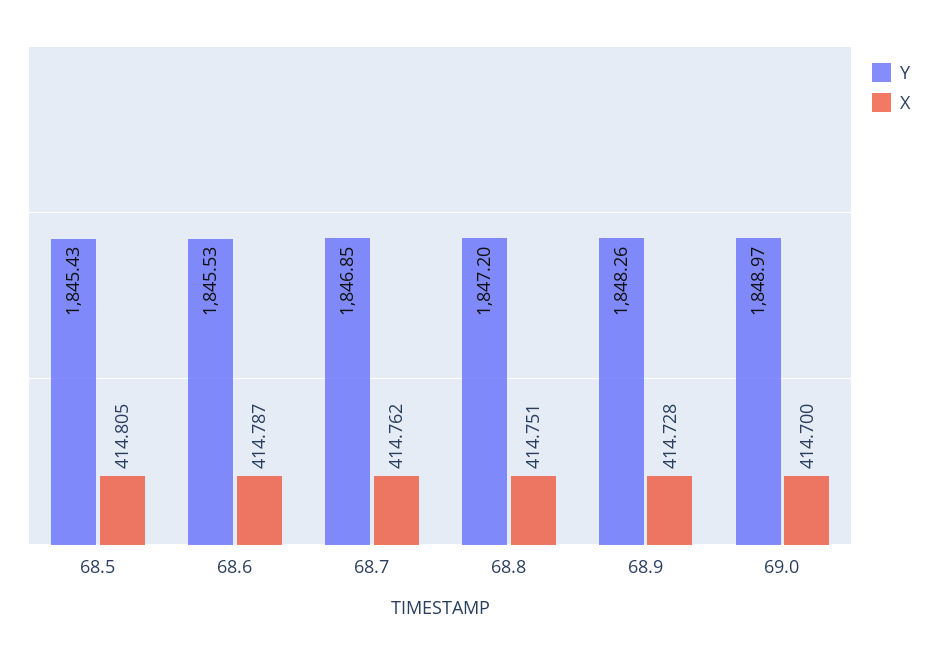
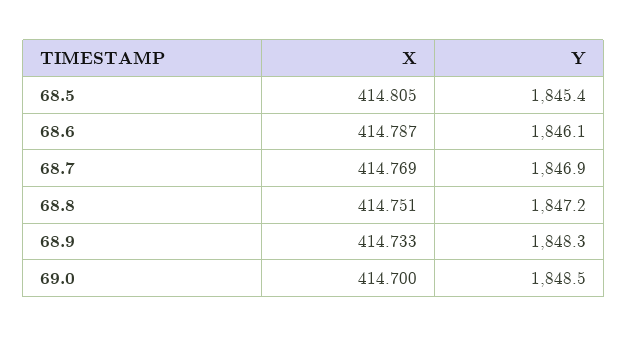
  {
    "Y": {
      "68.5": 1845.43,
-     "68.6": 1845.53,
+     "68.6": 1846.1,
      "68.7": 1846.85,
      "68.8": 1847.2,
      "68.9": 1848.26,
-     "69.0": 1848.97
+     "69.0": 1848.5
    },
    "X": {
      "68.5": 414.805,
      "68.6": 414.787,
-     "68.7": 414.762,
+     "68.7": 414.769,
      "68.8": 414.751,
-     "68.9": 414.728,
+     "68.9": 414.733,
      "69.0": 414.7
    }
  }

